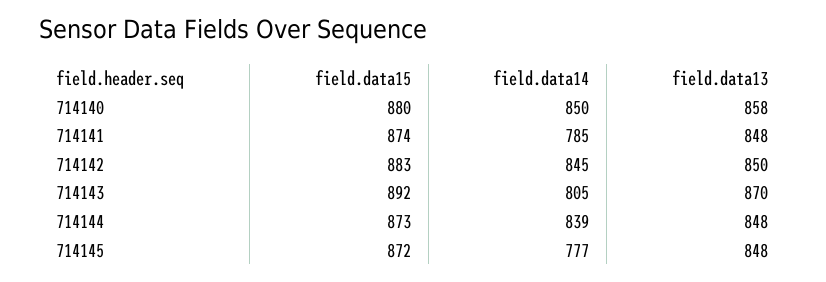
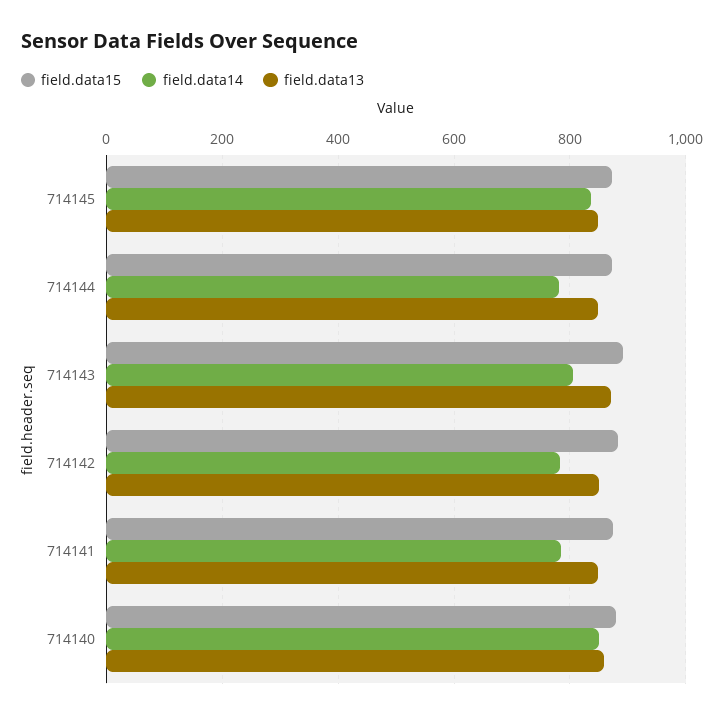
  {
    "field.data15": {
      "714140": 880,
      "714141": 874,
      "714142": 883,
      "714143": 892,
      "714144": 873,
      "714145": 872
    },
    "field.data14": {
      "714140": 850,
      "714141": 785,
-     "714142": 845,
+     "714142": 780,
      "714143": 805,
-     "714144": 839,
+     "714144": 780,
-     "714145": 777
+     "714145": 840
    },
    "field.data13": {
      "714140": 858,
      "714141": 848,
      "714142": 850,
      "714143": 870,
      "714144": 848,
      "714145": 848
    }
  }

